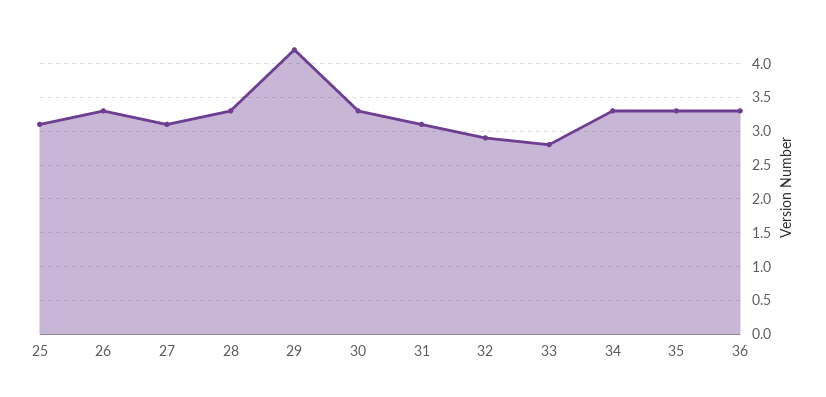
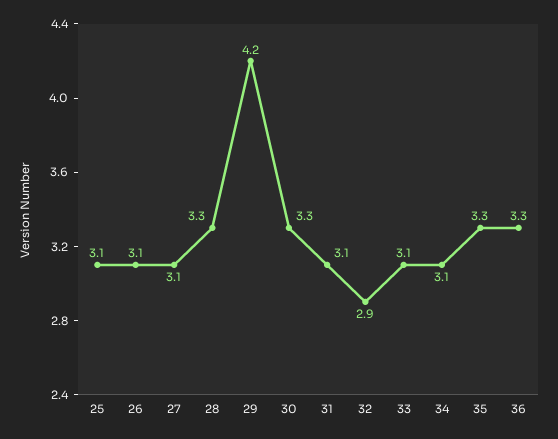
  {
    "25": 3.1,
-   "26": 3.3,
+   "26": 3.1,
    "27": 3.1,
    "28": 3.3,
    "29": 4.2,
    "30": 3.3,
    "31": 3.1,
    "32": 2.9,
-   "33": 2.8,
+   "33": 3.1,
-   "34": 3.3,
+   "34": 3.1,
    "35": 3.3,
    "36": 3.3
  }

